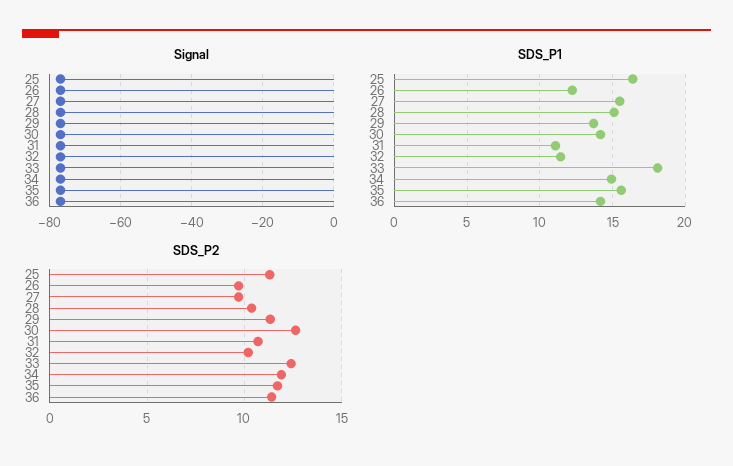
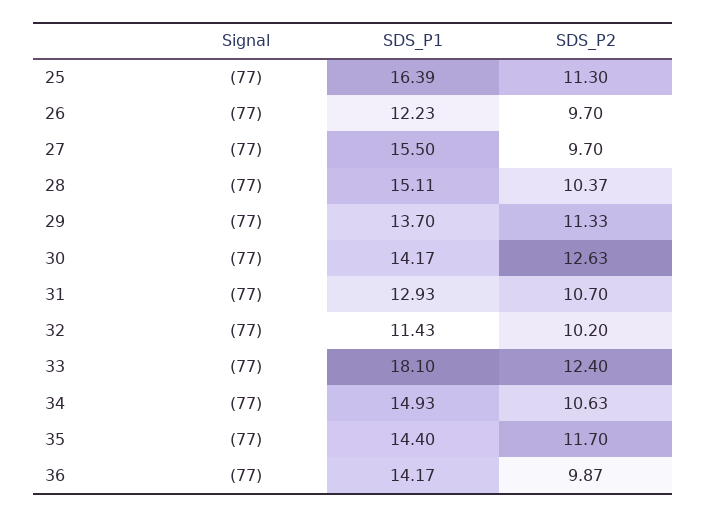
  {
    "Signal": {
      "25": -77,
      "26": -77,
      "27": -77,
      "28": -77,
      "29": -77,
      "30": -77,
      "31": -77,
      "32": -77,
      "33": -77,
      "34": -77,
      "35": -77,
      "36": -77
    },
    "SDS_P1": {
      "25": 16.39,
      "26": 12.23,
      "27": 15.5,
      "28": 15.11,
      "29": 13.7,
      "30": 14.17,
-     "31": 11,
+     "31": 12.93,
      "32": 11.43,
      "33": 18.1,
      "34": 14.93,
-     "35": 15.5,
+     "35": 14.4,
      "36": 14.17
    },
    "SDS_P2": {
      "25": 11.3,
      "26": 9.7,
      "27": 9.7,
      "28": 10.37,
      "29": 11.33,
      "30": 12.63,
      "31": 10.7,
      "32": 10.2,
      "33": 12.4,
-     "34": 12,
+     "34": 10.63,
      "35": 11.7,
-     "36": 11.5
+     "36": 9.87
    }
  }

